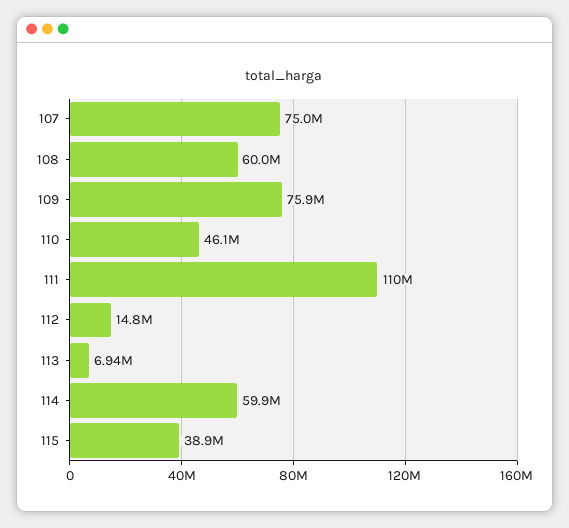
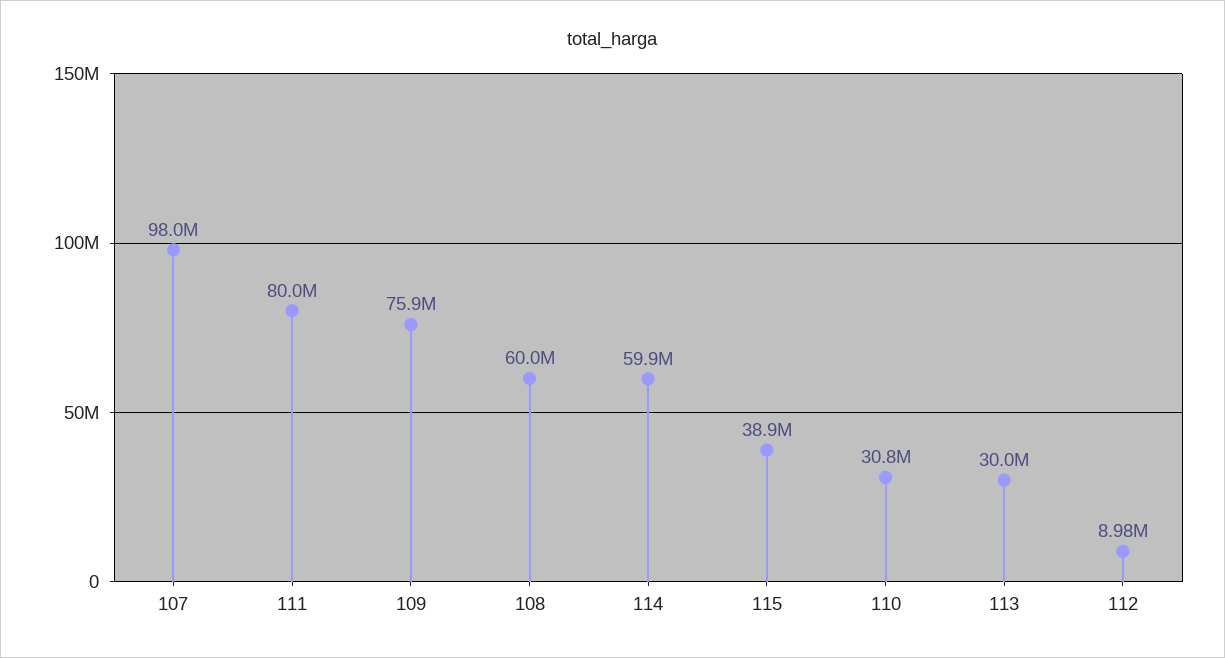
  {
-   "107": 75000000,
+   "107": 98000000,
    "108": 60000000,
    "109": 75900000,
-   "110": 46100000,
+   "110": 30800000,
-   "111": 110000000,
+   "111": 80000000,
-   "112": 14800000,
+   "112": 8980000,
-   "113": 6940000,
+   "113": 30000000,
    "114": 59900000,
    "115": 38900000
  }

